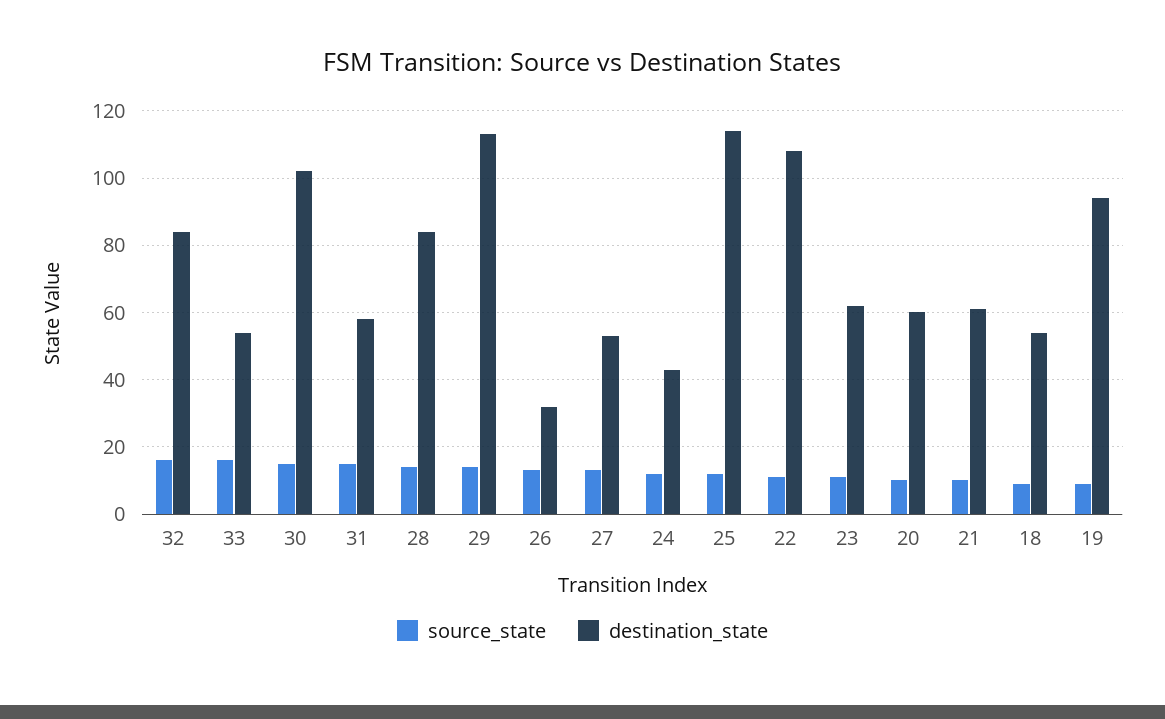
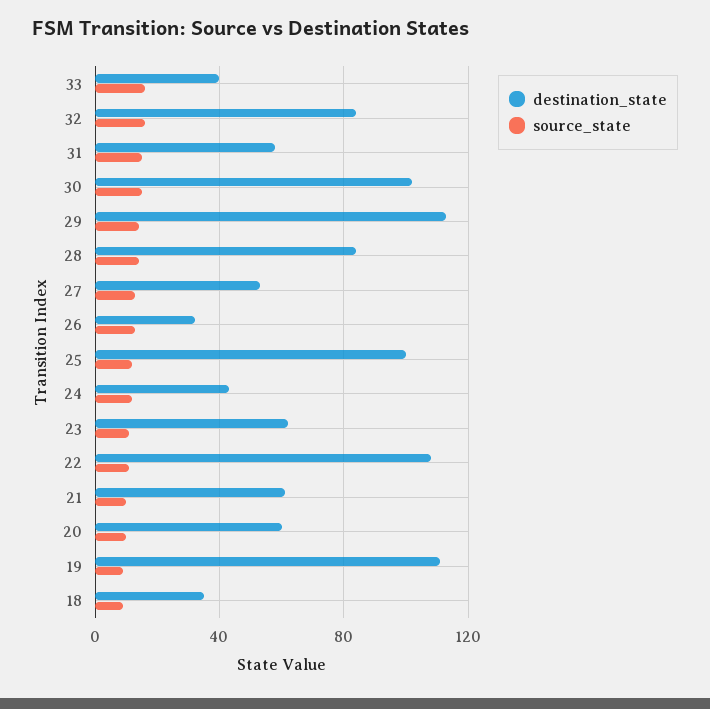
  {
    "source_state": {
      "32": 15,
      "33": 15,
      "30": 15,
      "31": 15,
      "28": 15,
      "29": 15,
      "26": 15,
      "27": 15,
      "24": 10,
      "25": 10,
      "22": 10,
      "23": 10,
      "20": 10,
      "21": 10,
      "18": 10,
      "19": 10
    },
    "destination_state": {
      "32": 85,
-     "33": 55,
+     "33": 40,
      "30": 100,
      "31": 60,
      "28": 85,
      "29": 115,
      "26": 30,
      "27": 55,
      "24": 45,
-     "25": 115,
+     "25": 100,
      "22": 110,
      "23": 60,
      "20": 60,
      "21": 60,
-     "18": 55,
+     "18": 35,
-     "19": 95
+     "19": 110
    }
  }

